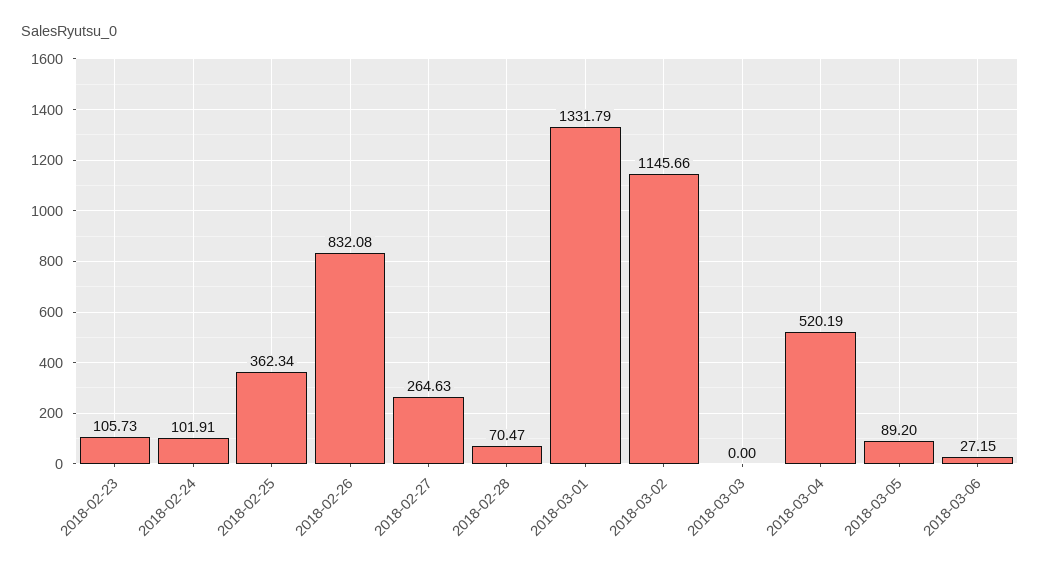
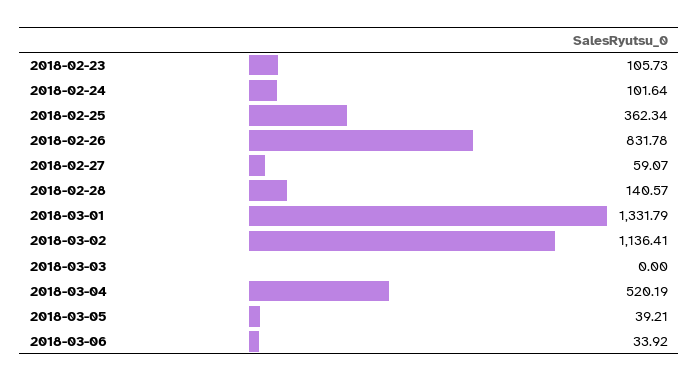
  {
    "2018-02-23": 105.73,
-   "2018-02-24": 101.91,
+   "2018-02-24": 101.64,
    "2018-02-25": 362.34,
-   "2018-02-26": 832.08,
+   "2018-02-26": 831.78,
-   "2018-02-27": 264.63,
+   "2018-02-27": 59.07,
-   "2018-02-28": 70.47,
+   "2018-02-28": 140.57,
    "2018-03-01": 1331.79,
-   "2018-03-02": 1145.66,
+   "2018-03-02": 1136.41,
    "2018-03-03": 0,
    "2018-03-04": 520.19,
-   "2018-03-05": 89.2,
+   "2018-03-05": 39.21,
-   "2018-03-06": 27.15
+   "2018-03-06": 33.92
  }

